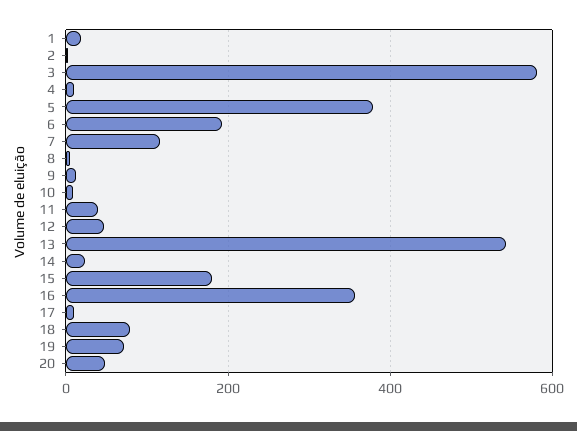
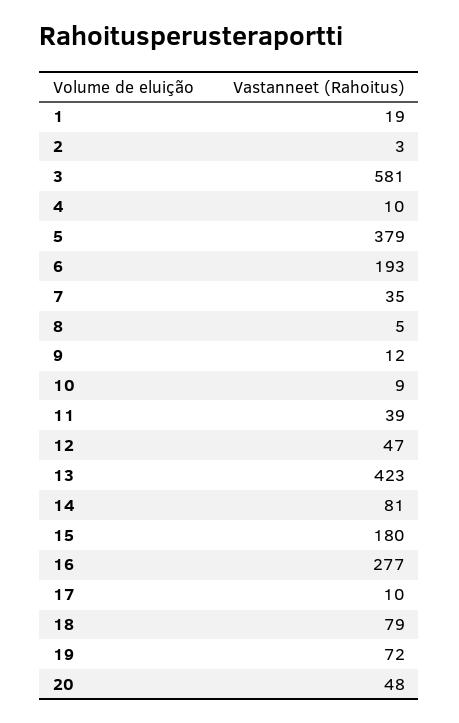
  {
    "1": 19,
    "2": 3,
    "3": 581,
    "4": 10,
    "5": 379,
    "6": 193,
-   "7": 120,
+   "7": 35,
    "8": 5,
    "9": 12,
    "10": 9,
    "11": 39,
    "12": 47,
-   "13": 540,
+   "13": 423,
-   "14": 20,
+   "14": 81,
    "15": 180,
-   "16": 360,
+   "16": 277,
    "17": 10,
    "18": 79,
    "19": 72,
    "20": 48
  }

